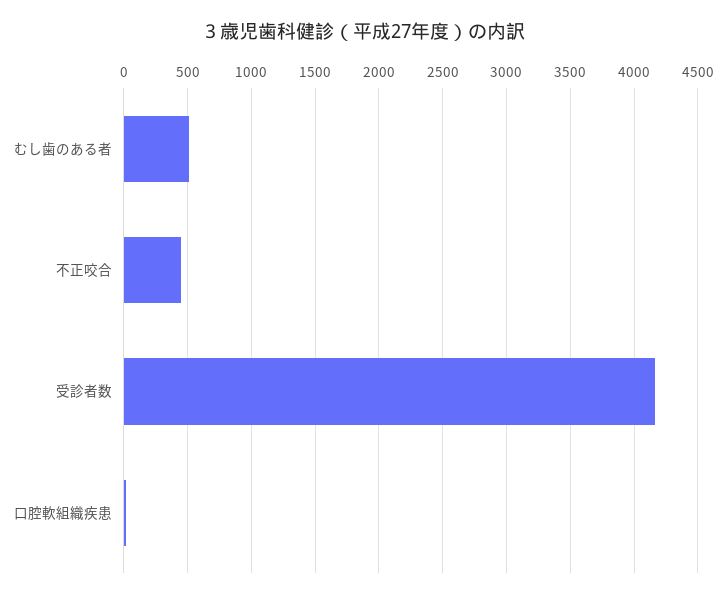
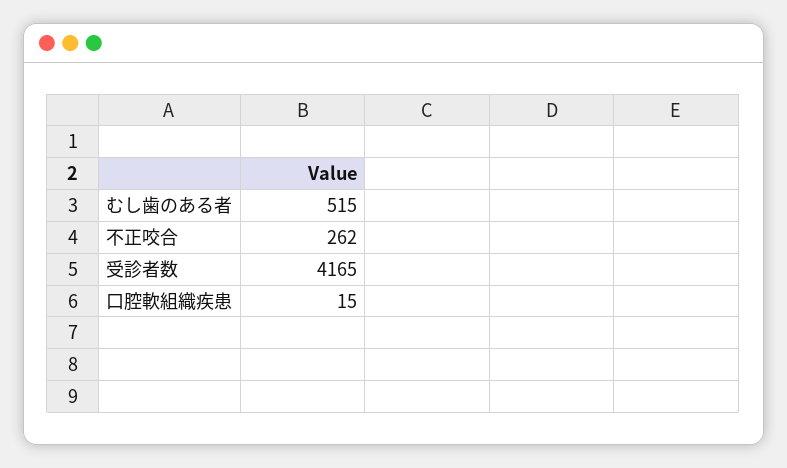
  {
    "むし歯のある者": 515,
-   "不正咬合": 450,
+   "不正咬合": 262,
    "受診者数": 4165,
    "口腔軟組織疾患": 15
  }

